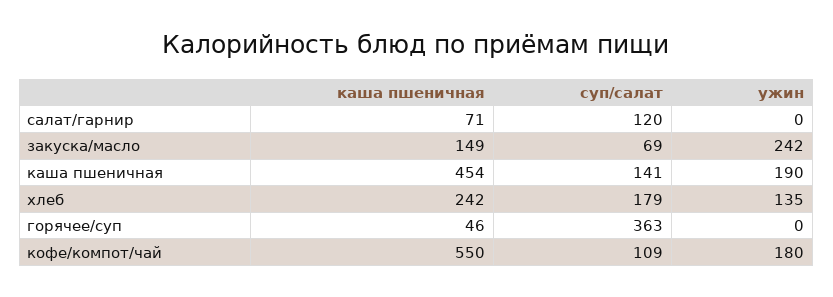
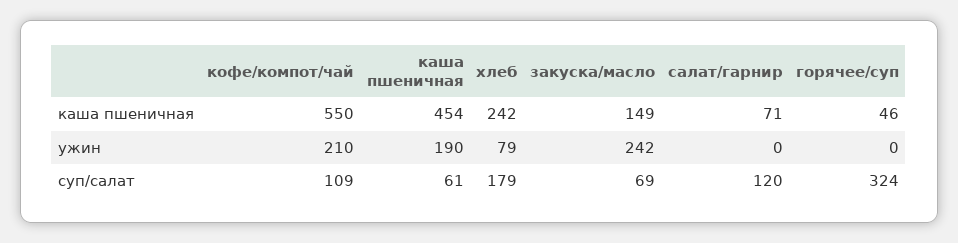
  {
    "каша пшеничная": {
      "салат/гарнир": 71,
      "закуска/масло": 149,
      "каша пшеничная": 454,
      "хлеб": 242,
      "горячее/суп": 46,
      "кофе/компот/чай": 550
    },
    "суп/салат": {
      "салат/гарнир": 120,
      "закуска/масло": 69,
-     "каша пшеничная": 141,
+     "каша пшеничная": 61,
      "хлеб": 179,
-     "горячее/суп": 363,
+     "горячее/суп": 324,
      "кофе/компот/чай": 109
    },
    "ужин": {
      "салат/гарнир": 0,
      "закуска/масло": 242,
      "каша пшеничная": 190,
-     "хлеб": 135,
+     "хлеб": 79,
      "горячее/суп": 0,
-     "кофе/компот/чай": 180
+     "кофе/компот/чай": 210
    }
  }

